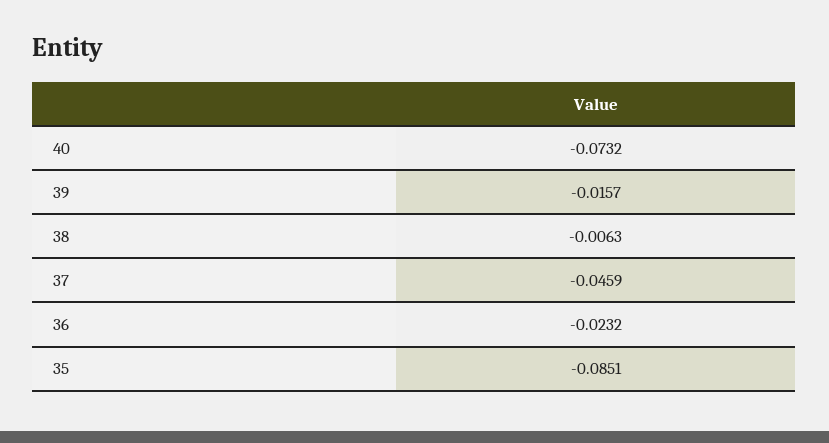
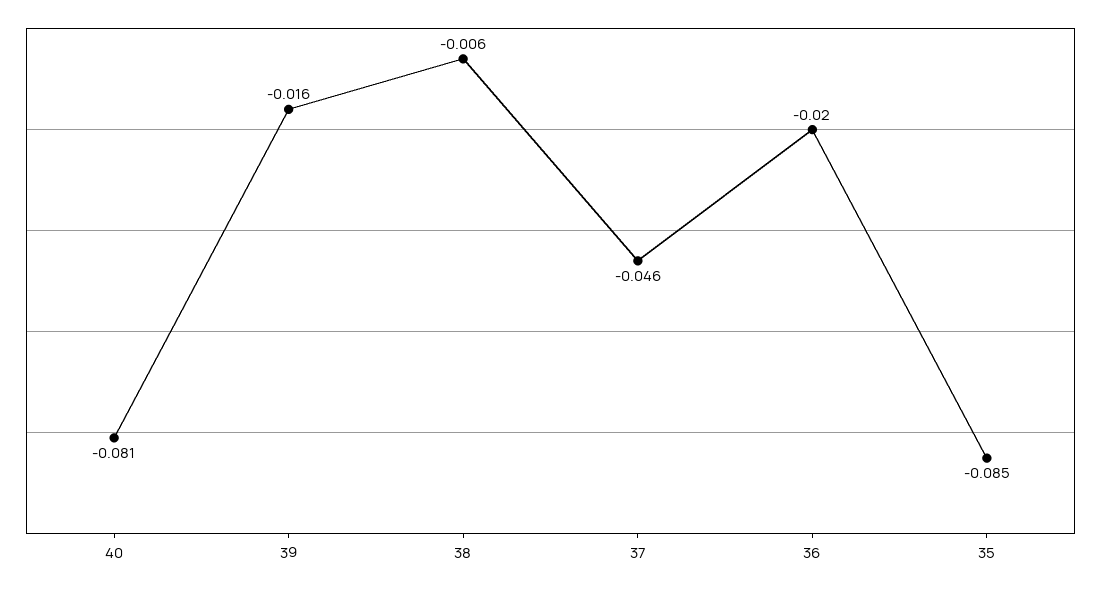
  {
-   "40": -0.0732,
+   "40": -0.081,
    "39": -0.0157,
    "38": -0.0063,
    "37": -0.0459,
-   "36": -0.0232,
+   "36": -0.02,
    "35": -0.0851
  }

